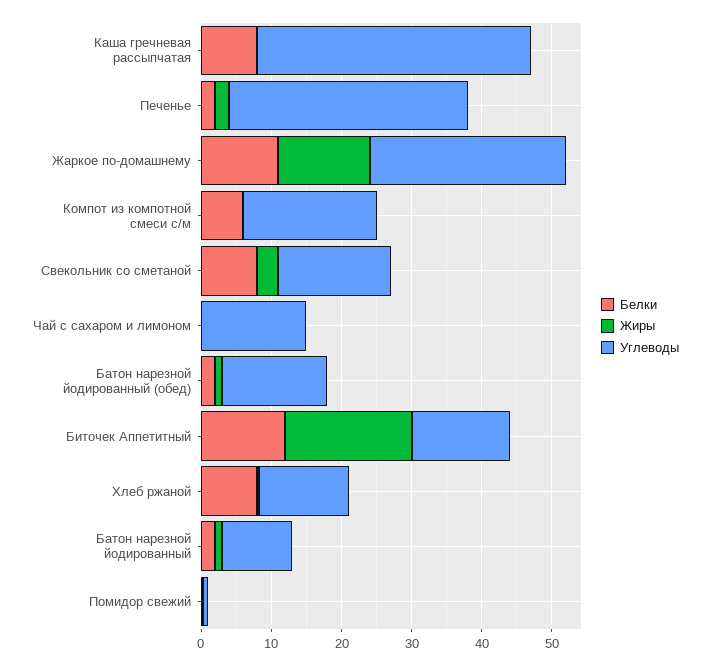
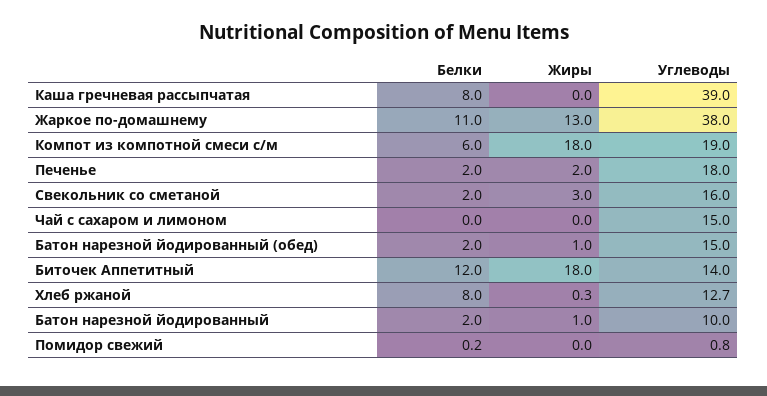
  {
    "Белки": {
      "Каша гречневая рассыпчатая": 8,
      "Печенье": 2,
      "Жаркое по-домашнему": 11,
      "Компот из компотной смеси с/м": 6,
-     "Свекольник со сметаной": 8,
+     "Свекольник со сметаной": 2,
      "Чай с сахаром и лимоном": 0,
      "Батон нарезной йодированный (обед)": 2,
      "Биточек Аппетитный": 12,
      "Хлеб ржаной": 8,
      "Батон нарезной йодированный": 2,
      "Помидор свежий": 0.2
    },
    "Жиры": {
      "Каша гречневая рассыпчатая": 0,
      "Печенье": 2,
      "Жаркое по-домашнему": 13,
-     "Компот из компотной смеси с/м": 0,
+     "Компот из компотной смеси с/м": 18,
      "Свекольник со сметаной": 3,
      "Чай с сахаром и лимоном": 0,
      "Батон нарезной йодированный (обед)": 1,
      "Биточек Аппетитный": 18,
      "Хлеб ржаной": 0.3,
      "Батон нарезной йодированный": 1,
      "Помидор свежий": 0
    },
    "Углеводы": {
      "Каша гречневая рассыпчатая": 39,
-     "Печенье": 34,
+     "Печенье": 18,
-     "Жаркое по-домашнему": 28,
+     "Жаркое по-домашнему": 38,
      "Компот из компотной смеси с/м": 19,
      "Свекольник со сметаной": 16,
      "Чай с сахаром и лимоном": 15,
      "Батон нарезной йодированный (обед)": 15,
      "Биточек Аппетитный": 14,
      "Хлеб ржаной": 12.7,
      "Батон нарезной йодированный": 10,
      "Помидор свежий": 0.8
    }
  }

